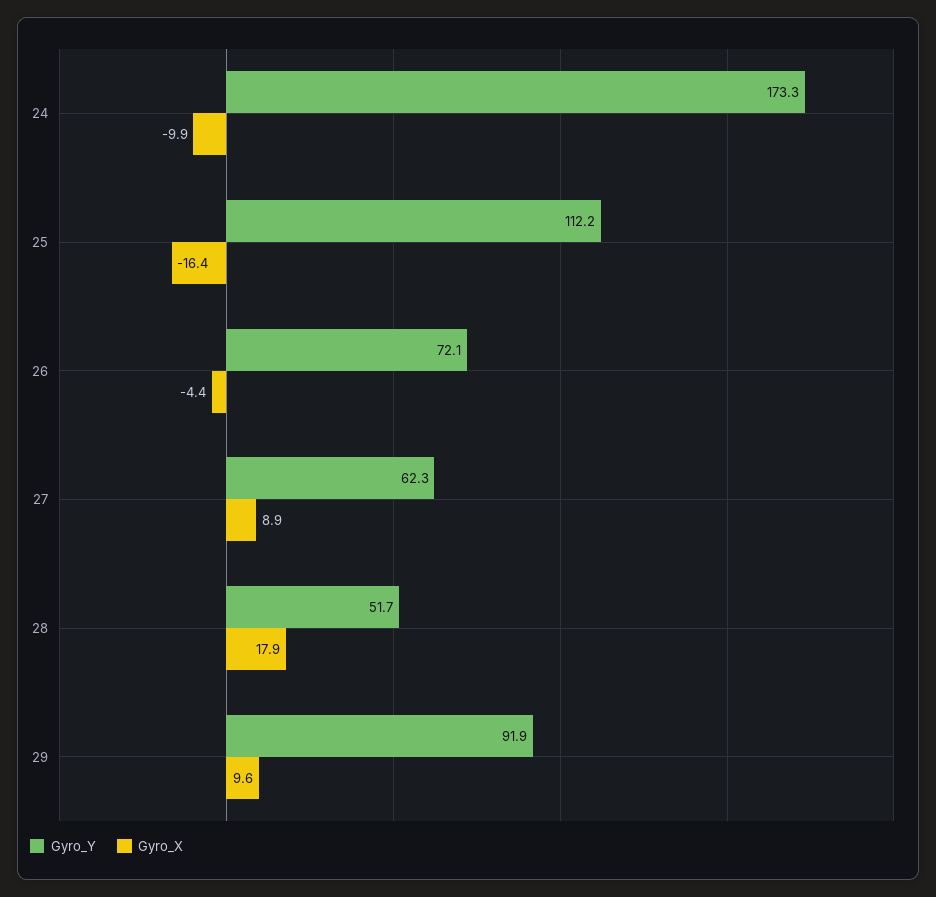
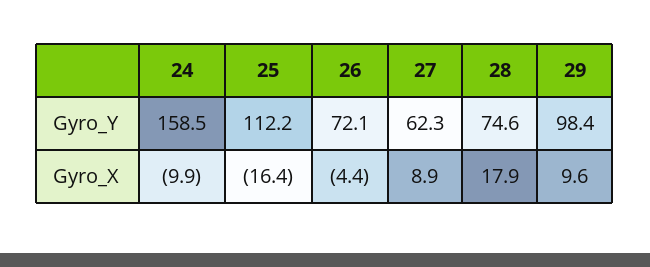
  {
    "Gyro_Y": {
-     "24": 173.3,
+     "24": 158.5,
      "25": 112.2,
      "26": 72.1,
      "27": 62.3,
-     "28": 51.7,
+     "28": 74.6,
-     "29": 91.9
+     "29": 98.4
    },
    "Gyro_X": {
      "24": -9.9,
      "25": -16.4,
      "26": -4.4,
      "27": 8.9,
      "28": 17.9,
      "29": 9.6
    }
  }

